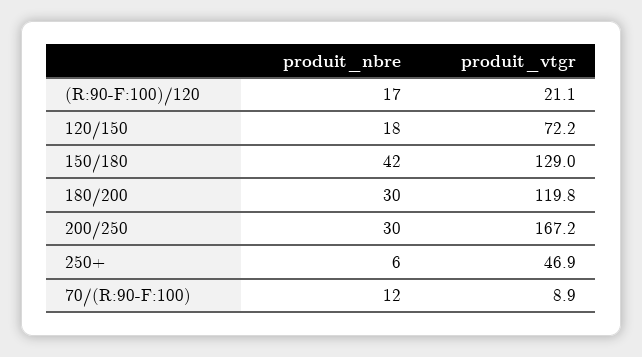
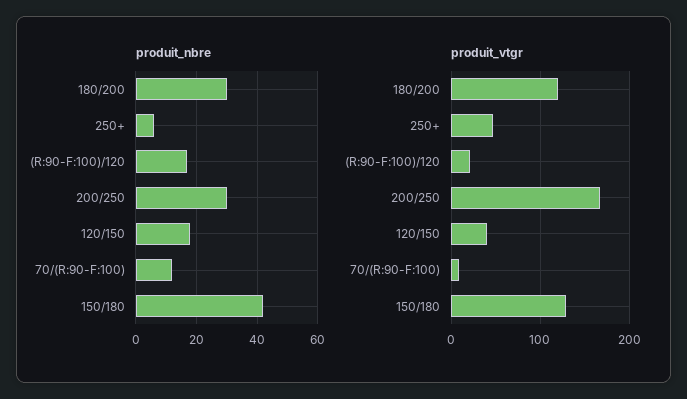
  {
    "produit_nbre": {
      "(R:90-F:100)/120": 17,
      "120/150": 18,
      "150/180": 42,
      "180/200": 30,
      "200/250": 30,
      "250+": 6,
      "70/(R:90-F:100)": 12
    },
    "produit_vtgr": {
      "(R:90-F:100)/120": 21.1,
-     "120/150": 72.2,
+     "120/150": 40,
      "150/180": 129,
      "180/200": 119.8,
      "200/250": 167.2,
      "250+": 46.9,
      "70/(R:90-F:100)": 8.9
    }
  }

